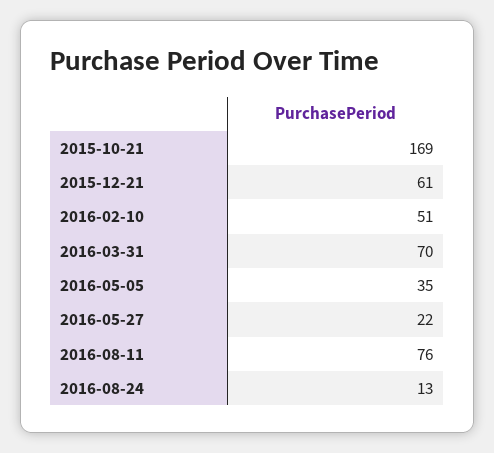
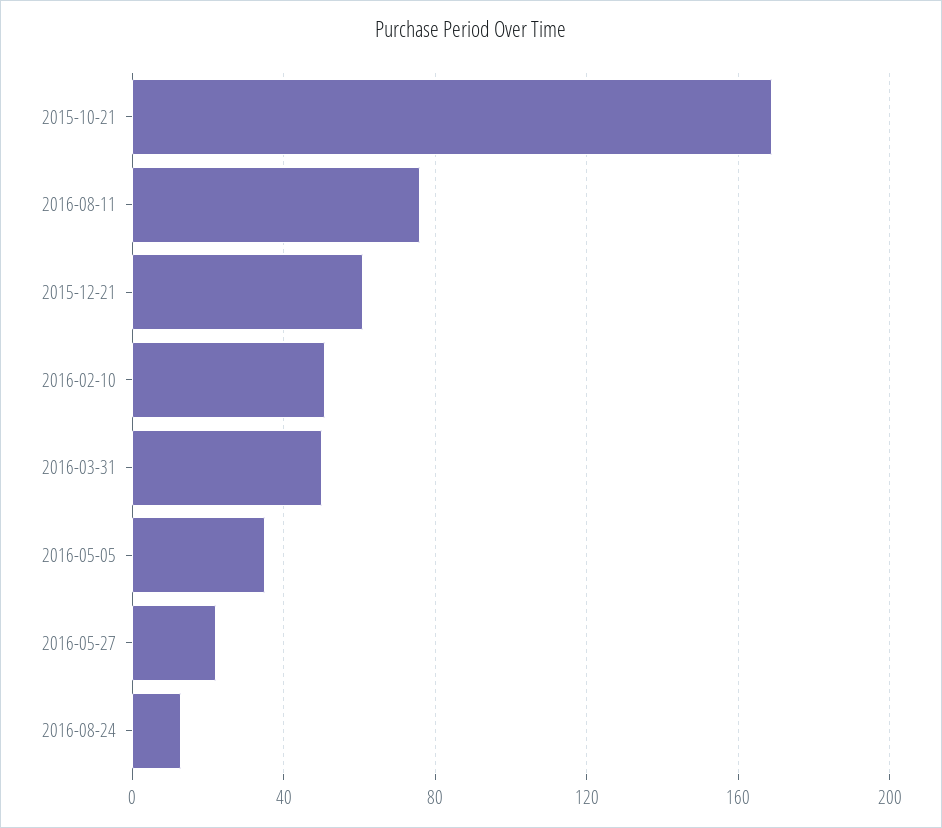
  {
    "2015-10-21": 169,
    "2015-12-21": 61,
    "2016-02-10": 51,
-   "2016-03-31": 70,
+   "2016-03-31": 50,
    "2016-05-05": 35,
    "2016-05-27": 22,
    "2016-08-11": 76,
    "2016-08-24": 13
  }

